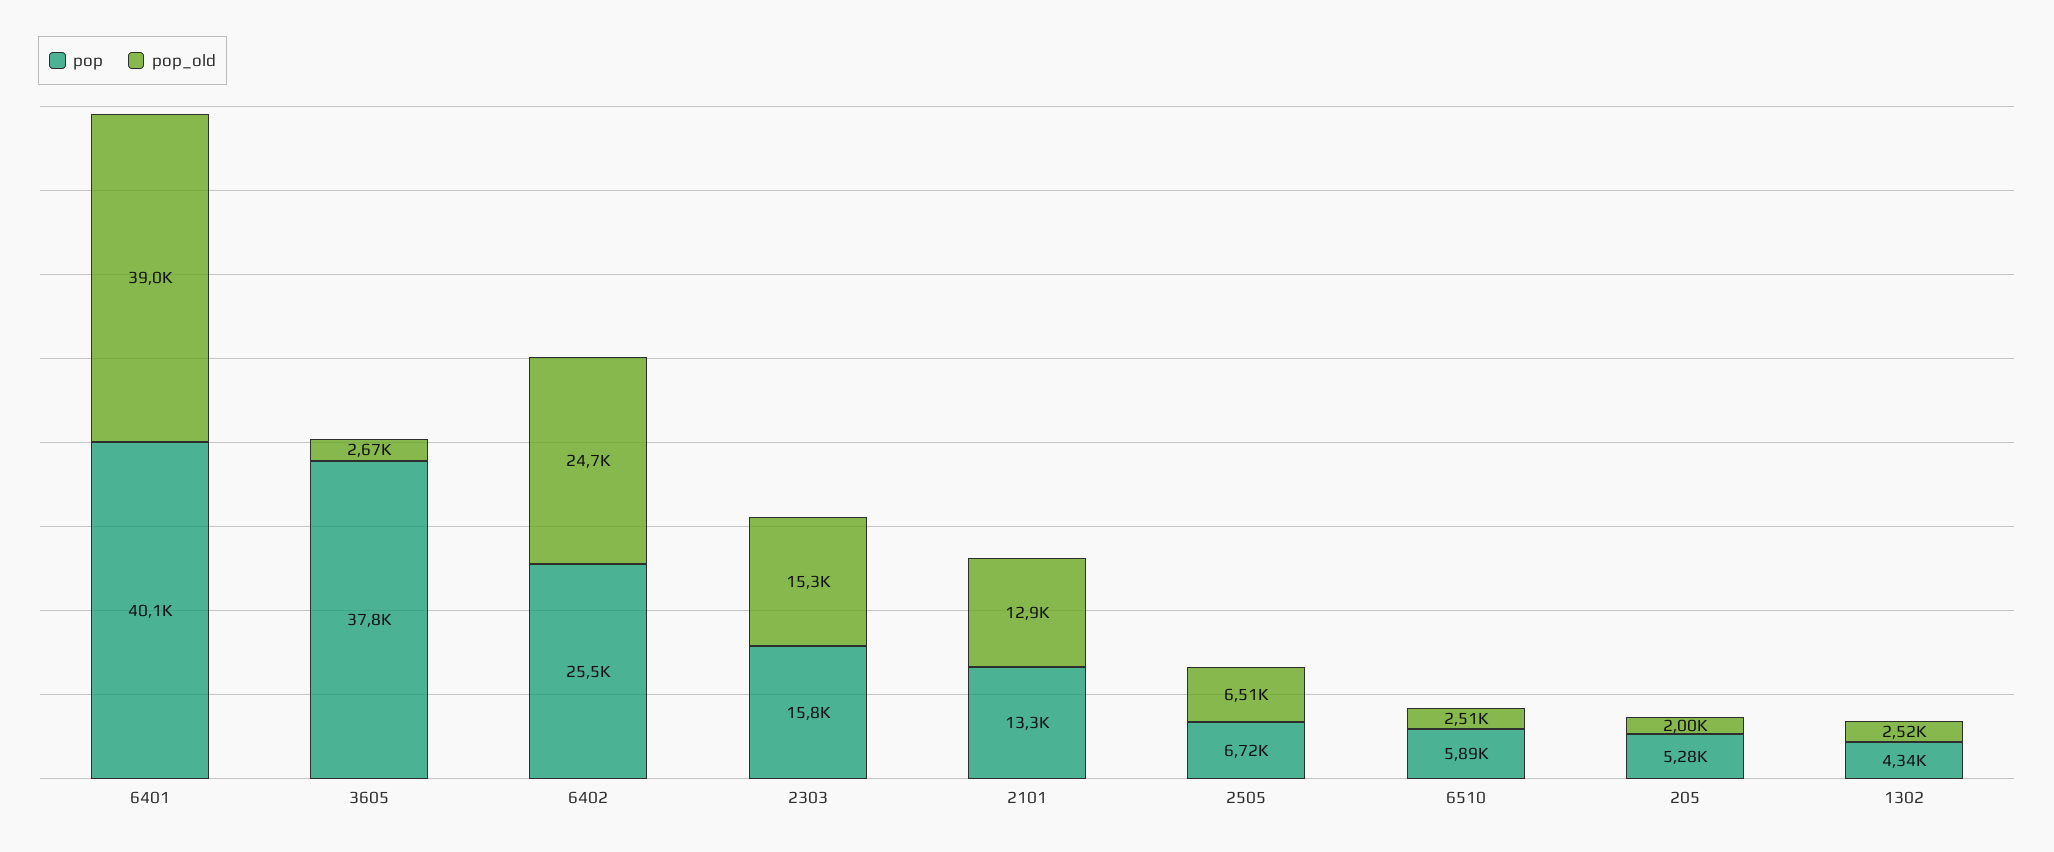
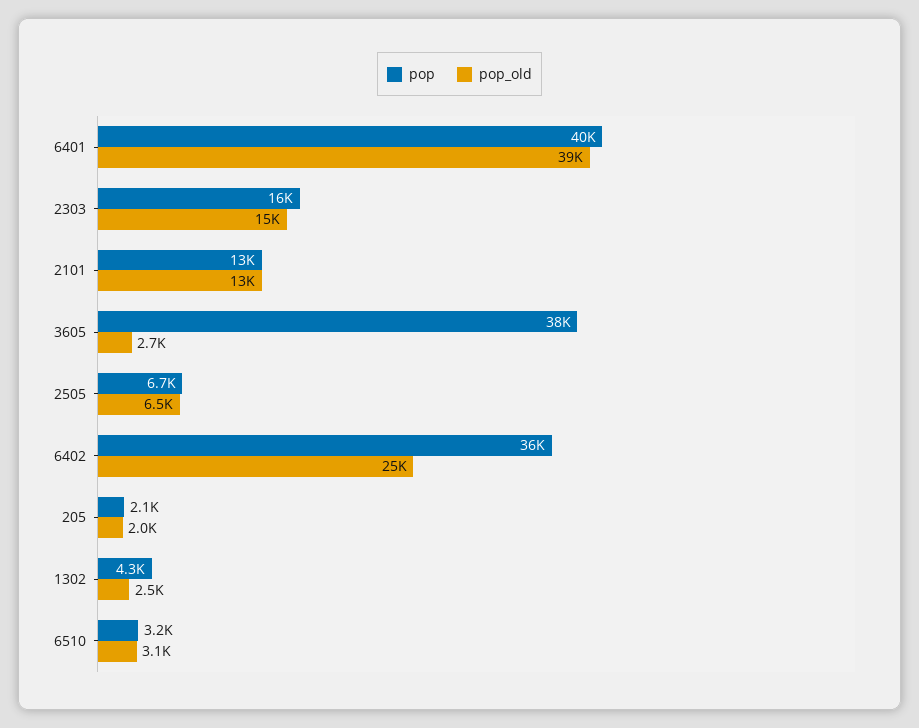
  {
    "pop": {
      "6401": 40100,
      "3605": 37800,
-     "6402": 25500,
+     "6402": 36000,
      "2303": 15800,
      "2101": 13300,
      "2505": 6720,
-     "6510": 5890,
+     "6510": 3200,
-     "205": 5280,
+     "205": 2100,
      "1302": 4340
    },
    "pop_old": {
      "6401": 39000,
      "3605": 2670,
      "6402": 24700,
      "2303": 15300,
      "2101": 12900,
      "2505": 6510,
-     "6510": 2510,
+     "6510": 3100,
      "205": 2000,
      "1302": 2520
    }
  }

